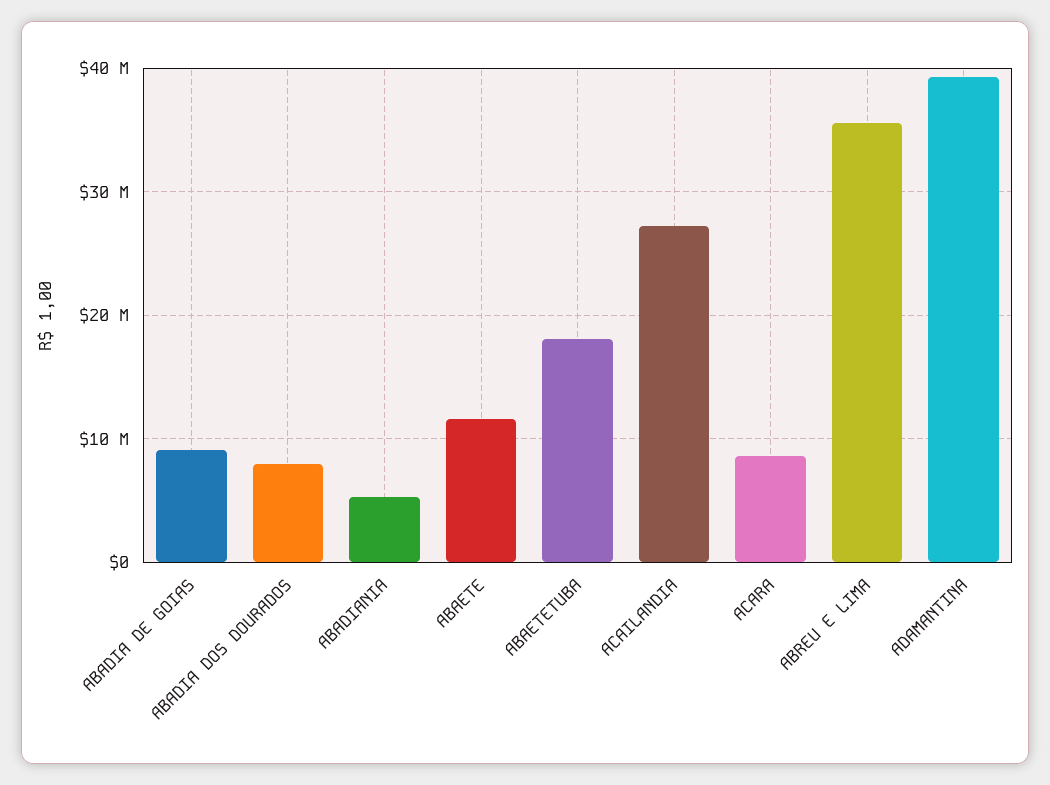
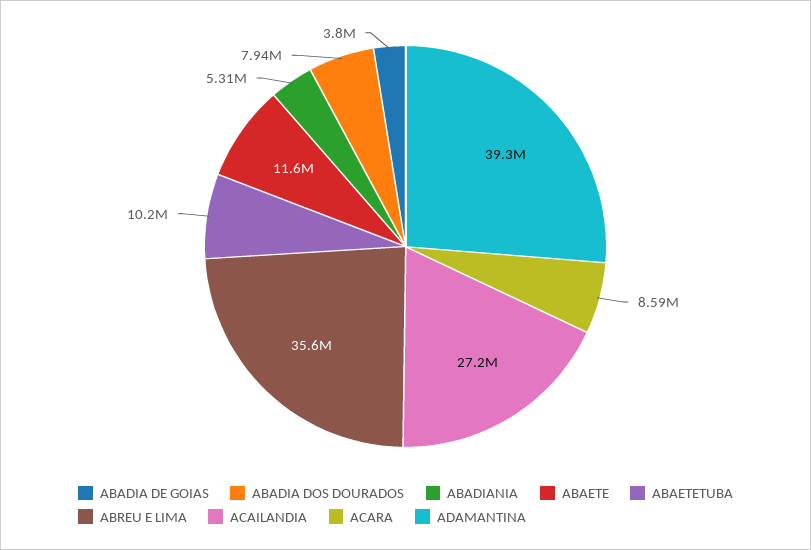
  {
-   "ABADIA DE GOIAS": 9000000,
+   "ABADIA DE GOIAS": 3800000,
    "ABADIA DOS DOURADOS": 7940000,
    "ABADIANIA": 5310000,
    "ABAETE": 11600000,
-   "ABAETETUBA": 18000000,
+   "ABAETETUBA": 10200000,
    "ACAILANDIA": 27200000,
    "ACARA": 8590000,
    "ABREU E LIMA": 35600000,
    "ADAMANTINA": 39300000
  }

